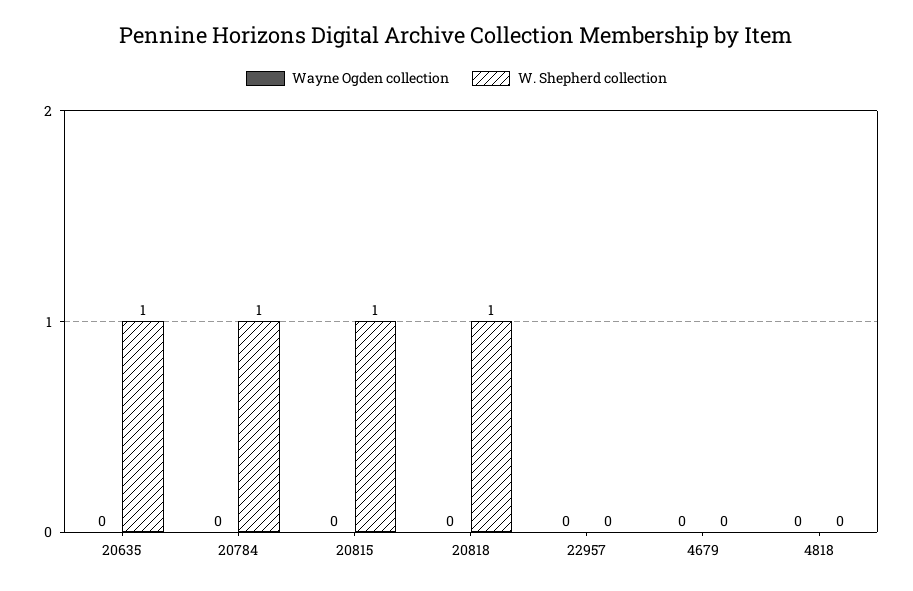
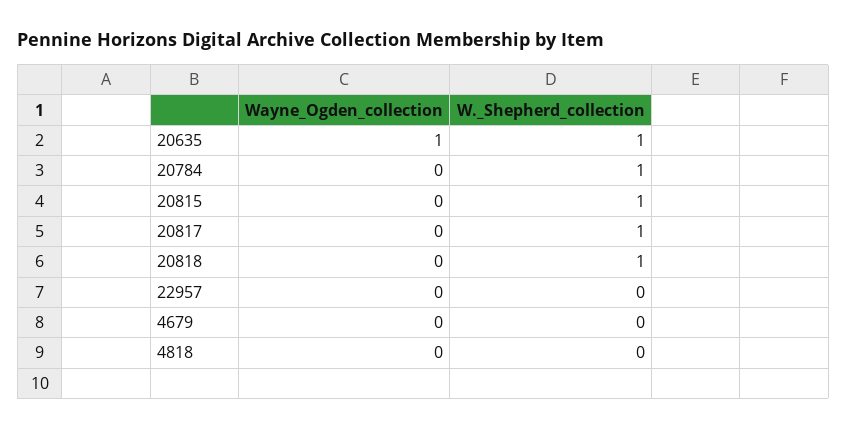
  {
    "Wayne Ogden collection": {
-     "20635": 0,
+     "20635": 1,
      "20784": 0,
      "20815": 0,
      "20818": 0,
      "22957": 0,
      "4679": 0,
-     "4818": 0
+     "4818": 0,
+     "20817": 0
    },
    "W. Shepherd collection": {
      "20635": 1,
      "20784": 1,
      "20815": 1,
      "20818": 1,
      "22957": 0,
      "4679": 0,
-     "4818": 0
+     "4818": 0,
+     "20817": 1
    }
  }

